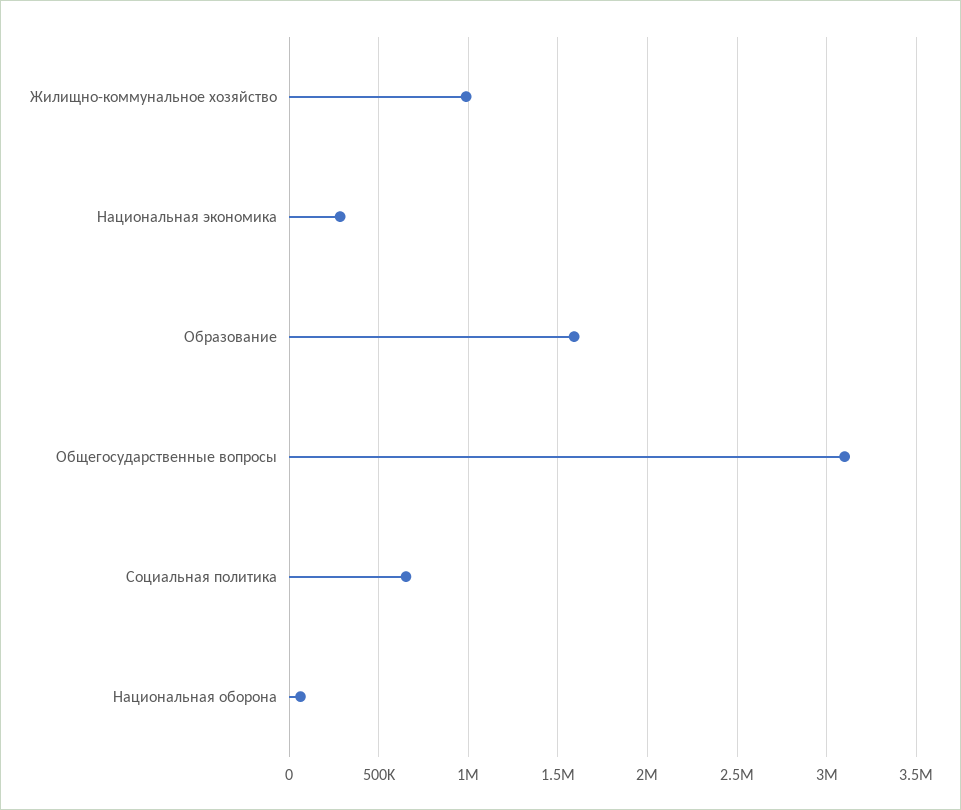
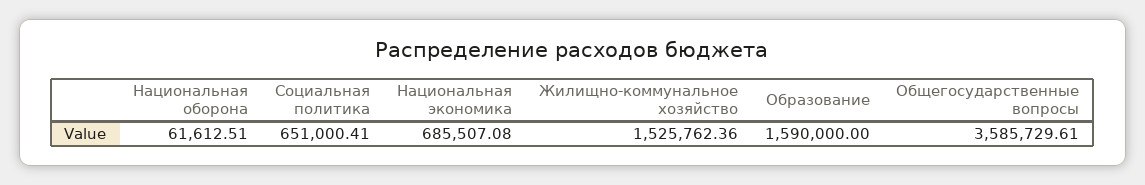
  {
-   "Жилищно-коммунальное хозяйство": 1000000,
+   "Жилищно-коммунальное хозяйство": 1525762.36,
-   "Национальная экономика": 300000,
+   "Национальная экономика": 685507.08,
    "Образование": 1590000,
-   "Общегосударственные вопросы": 3100000,
+   "Общегосударственные вопросы": 3585729.61,
    "Социальная политика": 651000.41,
    "Национальная оборона": 61612.51
  }

